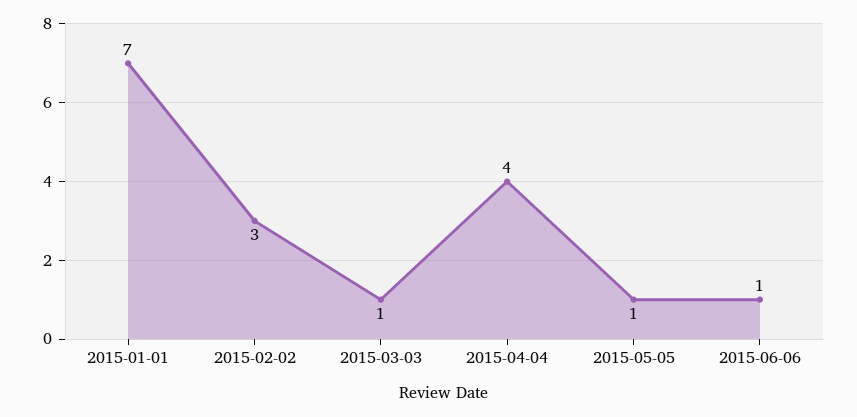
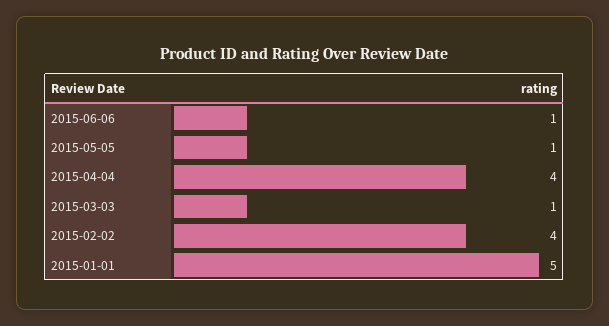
  {
-   "2015-01-01": 7,
+   "2015-01-01": 5,
-   "2015-02-02": 3,
+   "2015-02-02": 4,
    "2015-03-03": 1,
    "2015-04-04": 4,
    "2015-05-05": 1,
    "2015-06-06": 1
  }

